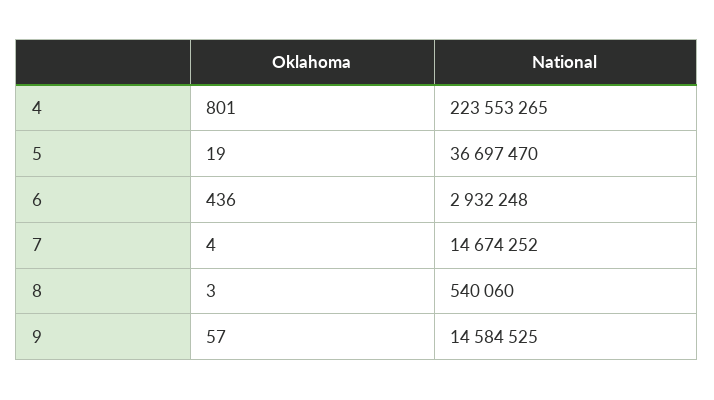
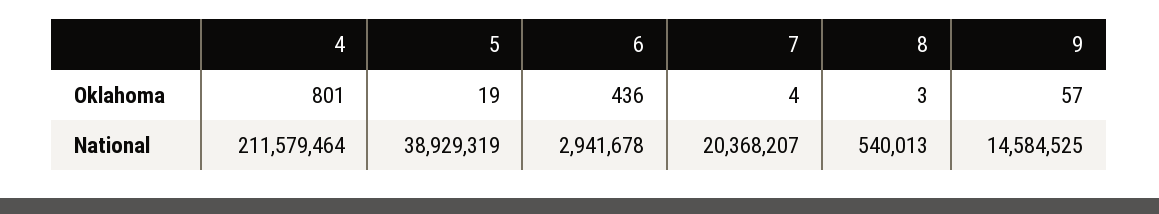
  {
    "Oklahoma": {
      "4": 801,
      "5": 19,
      "6": 436,
      "7": 4,
      "8": 3,
      "9": 57
    },
    "National": {
-     "4": 223553265,
+     "4": 211579464,
-     "5": 36697470,
+     "5": 38929319,
-     "6": 2932248,
+     "6": 2941678,
-     "7": 14674252,
+     "7": 20368207,
-     "8": 540060,
+     "8": 540013,
      "9": 14584525
    }
  }

